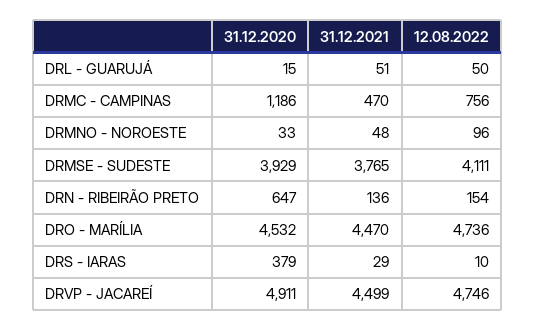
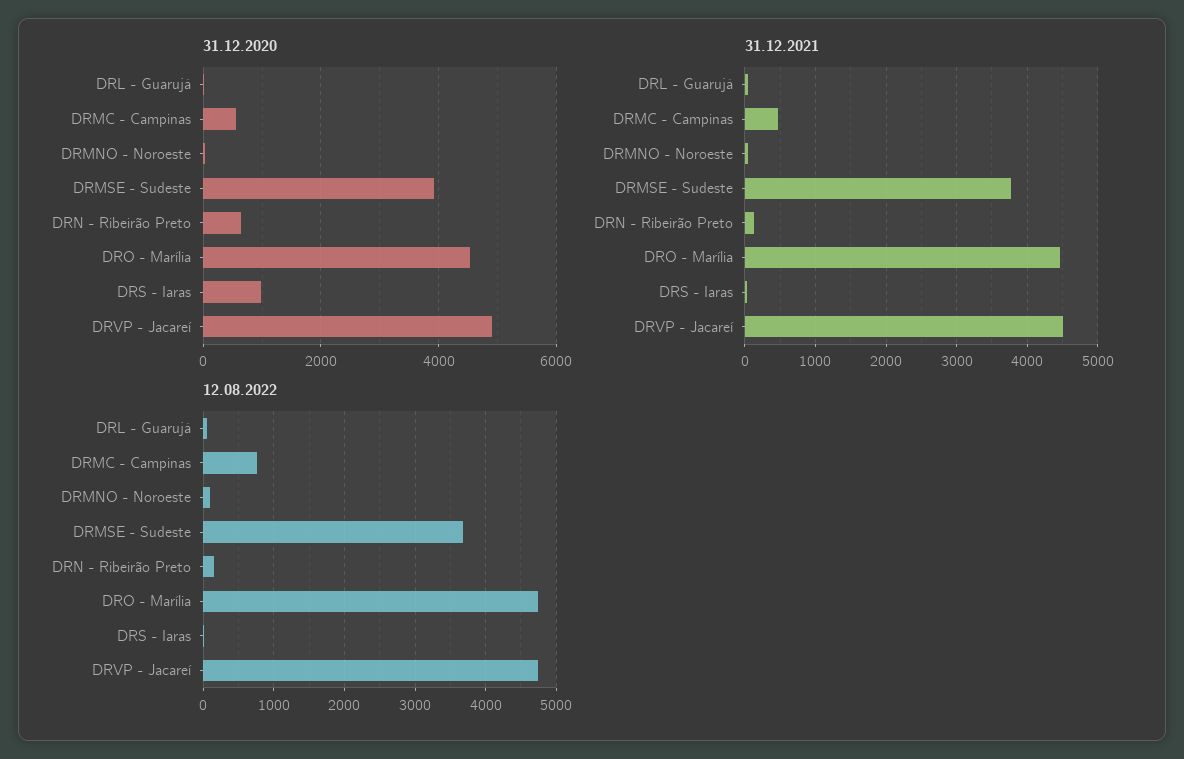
  {
    "31.12.2020": {
      "DRL - GUARUJÁ": 15,
-     "DRMC - CAMPINAS": 1186,
+     "DRMC - CAMPINAS": 600,
      "DRMNO - NOROESTE": 33,
      "DRMSE - SUDESTE": 3929,
      "DRN - RIBEIRÃO PRETO": 647,
      "DRO - MARÍLIA": 4532,
-     "DRS - IARAS": 379,
+     "DRS - IARAS": 1000,
      "DRVP - JACAREÍ": 4911
    },
    "31.12.2021": {
      "DRL - GUARUJÁ": 51,
      "DRMC - CAMPINAS": 470,
      "DRMNO - NOROESTE": 48,
      "DRMSE - SUDESTE": 3765,
      "DRN - RIBEIRÃO PRETO": 136,
      "DRO - MARÍLIA": 4470,
      "DRS - IARAS": 29,
      "DRVP - JACAREÍ": 4499
    },
    "12.08.2022": {
      "DRL - GUARUJÁ": 50,
      "DRMC - CAMPINAS": 756,
      "DRMNO - NOROESTE": 96,
-     "DRMSE - SUDESTE": 4111,
+     "DRMSE - SUDESTE": 3700,
      "DRN - RIBEIRÃO PRETO": 154,
      "DRO - MARÍLIA": 4736,
      "DRS - IARAS": 10,
      "DRVP - JACAREÍ": 4746
    }
  }

